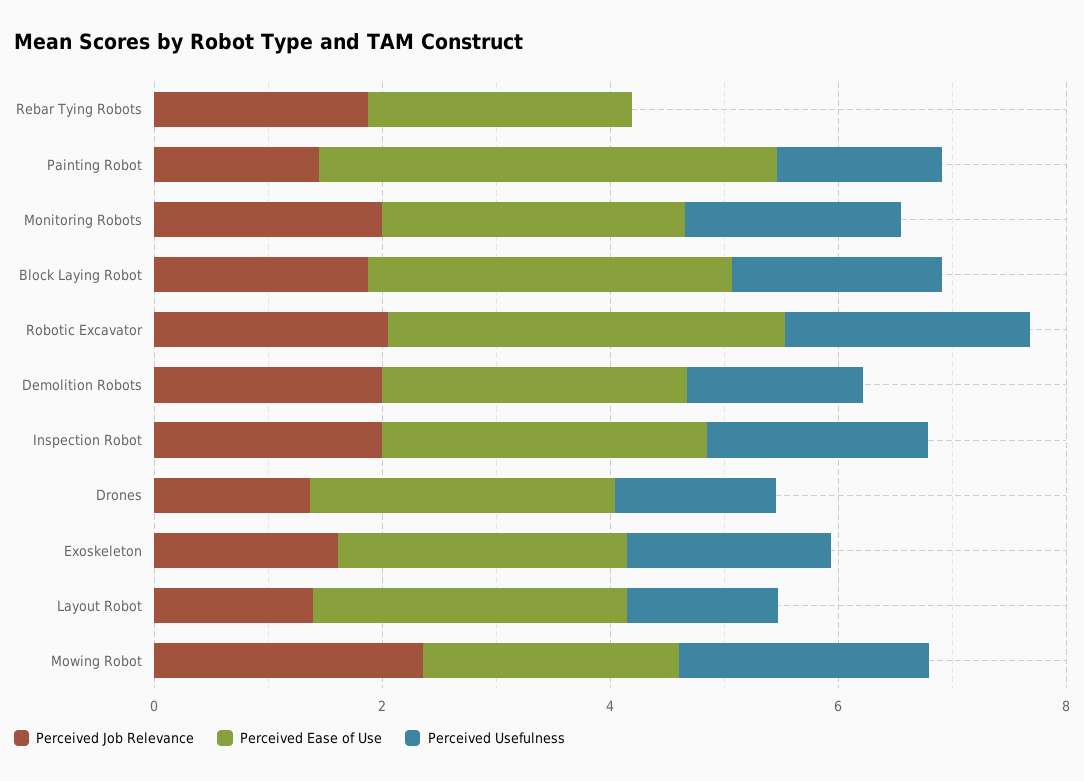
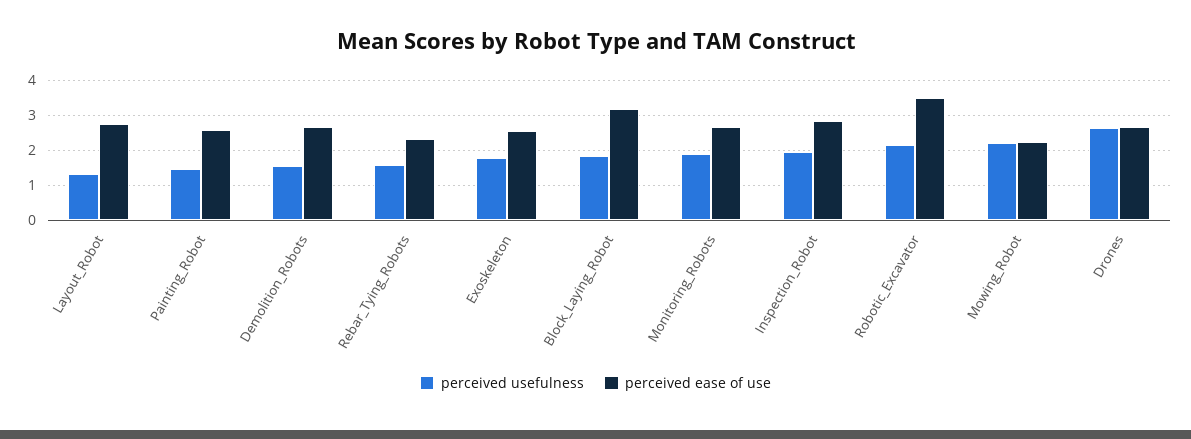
  {
-   "Perceived Job Relevance": {
-     "Rebar Tying Robots": 2,
-     "Painting Robot": 1.5,
-     "Monitoring Robots": 2,
-     "Block Laying Robot": 2,
-     "Robotic Excavator": 2,
-     "Demolition Robots": 2,
-     "Inspection Robot": 2,
-     "Drones": 1.5,
-     "Exoskeleton": 1.5,
-     "Layout Robot": 1.5,
-     "Mowing Robot": 2.5
-   },
    "Perceived Ease of Use": {
      "Rebar Tying Robots": 2.4,
-     "Painting Robot": 4,
+     "Painting Robot": 2.6,
      "Monitoring Robots": 2.6,
      "Block Laying Robot": 3.2,
      "Robotic Excavator": 3.4,
      "Demolition Robots": 2.6,
      "Inspection Robot": 2.8,
      "Drones": 2.6,
      "Exoskeleton": 2.6,
      "Layout Robot": 2.8,
      "Mowing Robot": 2.2
    },
    "Perceived Usefulness": {
-     "Rebar Tying Robots": 0,
+     "Rebar Tying Robots": 1.6,
      "Painting Robot": 1.4,
      "Monitoring Robots": 1.8,
      "Block Laying Robot": 1.8,
      "Robotic Excavator": 2.2,
      "Demolition Robots": 1.6,
      "Inspection Robot": 2,
-     "Drones": 1.5,
+     "Drones": 2.6,
      "Exoskeleton": 1.8,
      "Layout Robot": 1.4,
      "Mowing Robot": 2.2
    }
  }

